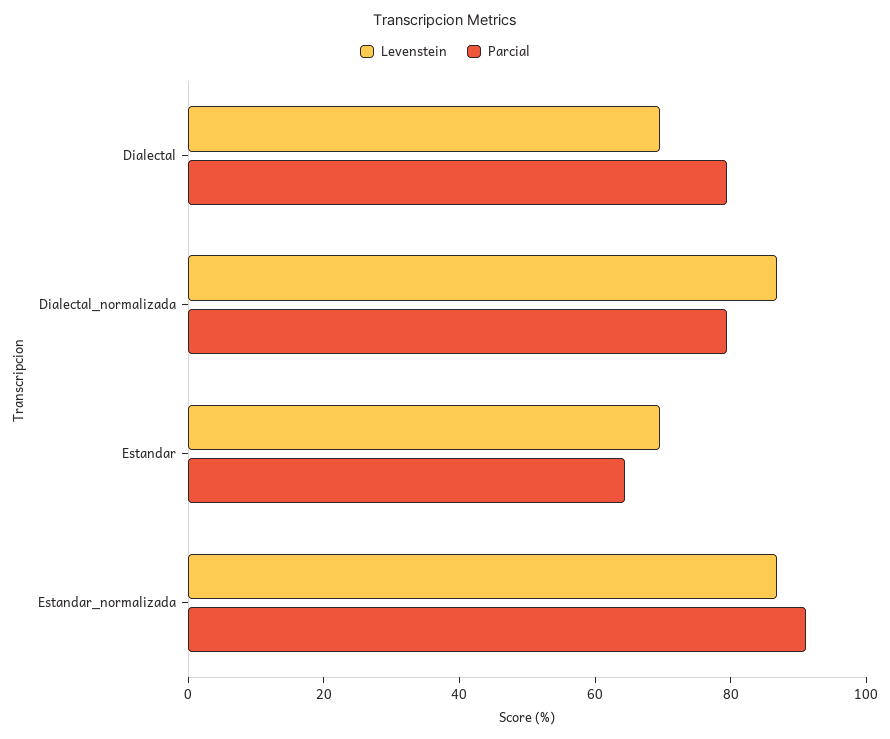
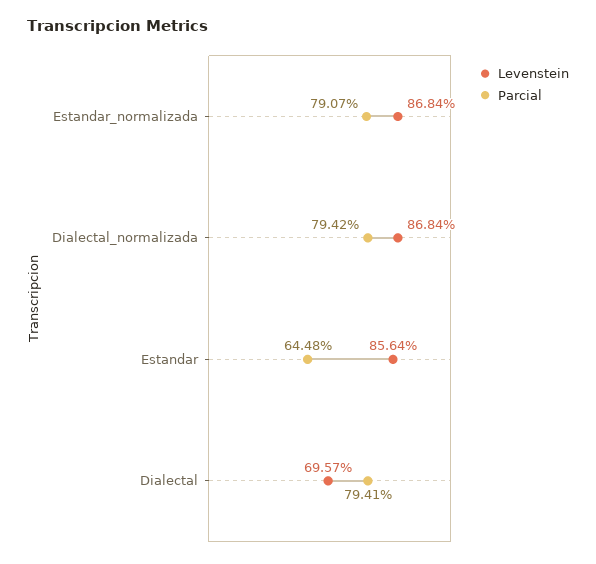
  {
    "Levenstein": {
      "Dialectal": 69.57,
      "Dialectal_normalizada": 86.84,
-     "Estandar": 70,
+     "Estandar": 85.64,
      "Estandar_normalizada": 86.84
    },
    "Parcial": {
      "Dialectal": 79.41,
      "Dialectal_normalizada": 79.42,
      "Estandar": 64.48,
-     "Estandar_normalizada": 90
+     "Estandar_normalizada": 79.07
    }
  }

